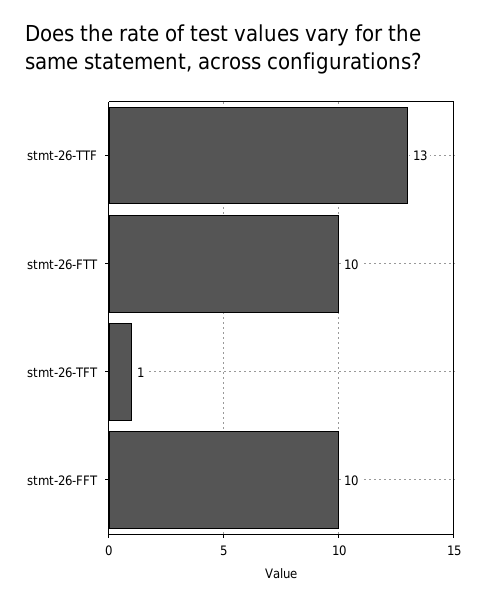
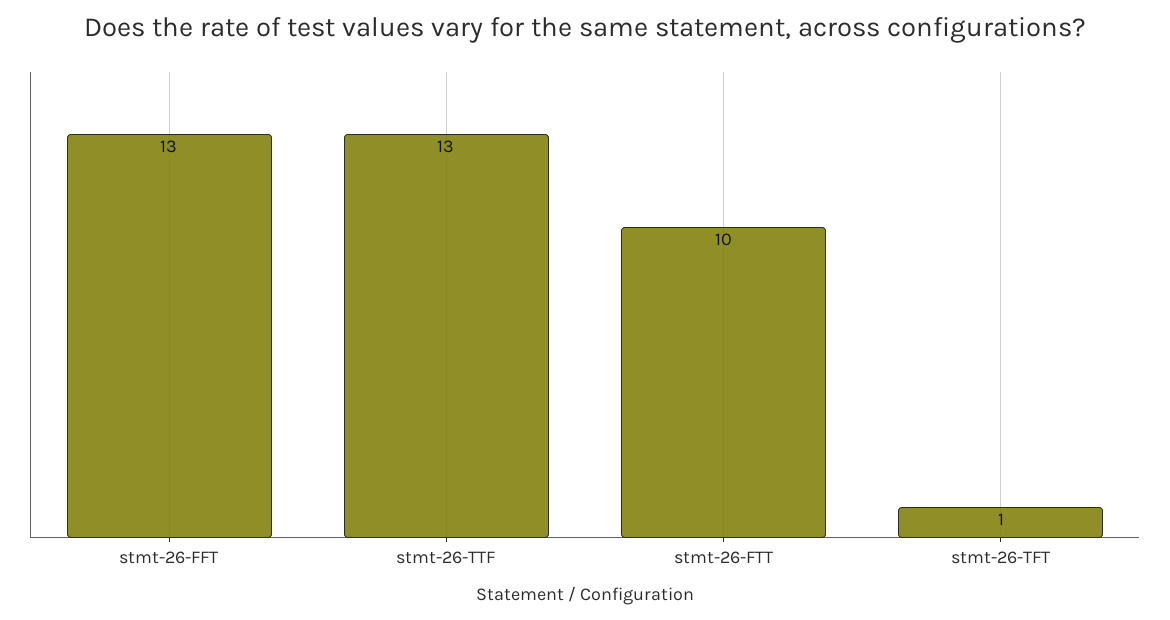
  {
    "stmt-26-TTF": 13,
    "stmt-26-FTT": 10,
    "stmt-26-TFT": 1,
-   "stmt-26-FFT": 10
+   "stmt-26-FFT": 13
  }

